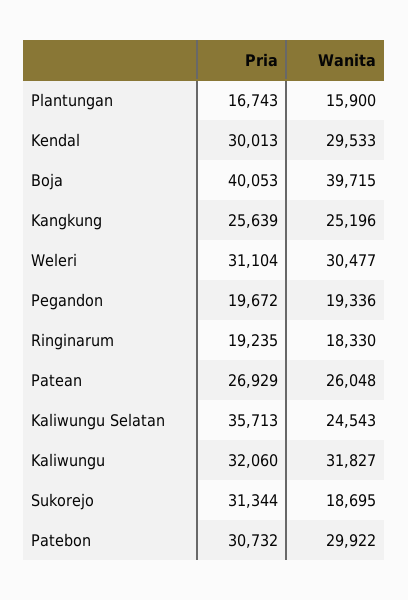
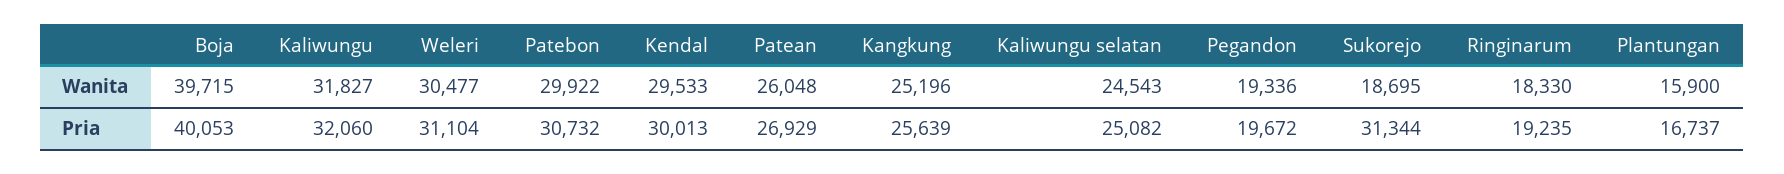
  {
    "Pria": {
-     "Plantungan": 16743,
+     "Plantungan": 16737,
      "Kendal": 30013,
      "Boja": 40053,
      "Kangkung": 25639,
      "Weleri": 31104,
      "Pegandon": 19672,
      "Ringinarum": 19235,
      "Patean": 26929,
-     "Kaliwungu Selatan": 35713,
+     "Kaliwungu Selatan": 25082,
      "Kaliwungu": 32060,
      "Sukorejo": 31344,
      "Patebon": 30732
    },
    "Wanita": {
      "Plantungan": 15900,
      "Kendal": 29533,
      "Boja": 39715,
      "Kangkung": 25196,
      "Weleri": 30477,
      "Pegandon": 19336,
      "Ringinarum": 18330,
      "Patean": 26048,
      "Kaliwungu Selatan": 24543,
      "Kaliwungu": 31827,
      "Sukorejo": 18695,
      "Patebon": 29922
    }
  }

